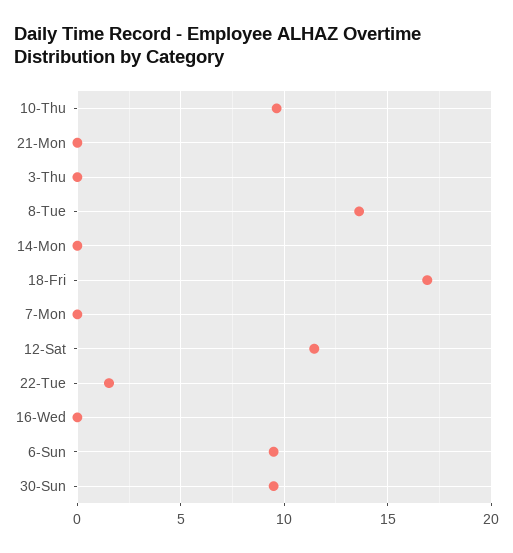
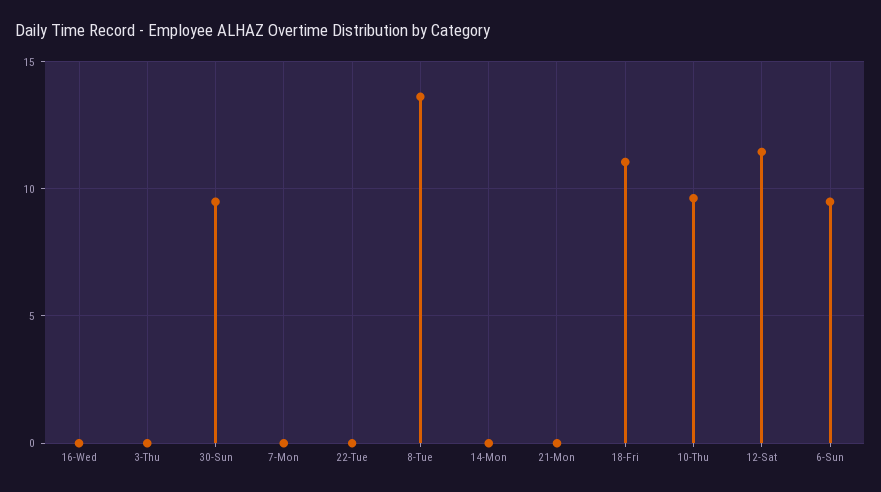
  {
    "10-Thu": 9.5,
    "21-Mon": 0,
    "3-Thu": 0,
    "8-Tue": 13.5,
    "14-Mon": 0,
-   "18-Fri": 17,
+   "18-Fri": 11,
    "7-Mon": 0,
    "12-Sat": 11.5,
-   "22-Tue": 1.5,
+   "22-Tue": 0,
    "16-Wed": 0,
    "6-Sun": 9.5,
    "30-Sun": 9.5
  }

